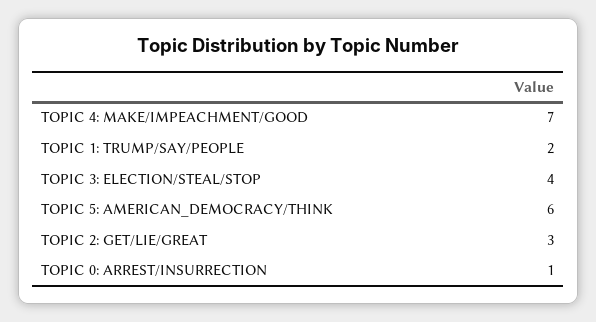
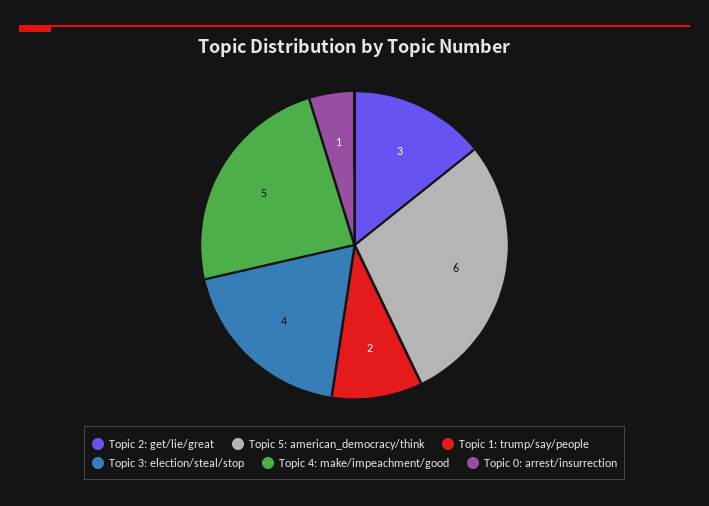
  {
-   "TOPIC 4: MAKE/IMPEACHMENT/GOOD": 7,
+   "TOPIC 4: MAKE/IMPEACHMENT/GOOD": 5,
    "TOPIC 1: TRUMP/SAY/PEOPLE": 2,
    "TOPIC 3: ELECTION/STEAL/STOP": 4,
    "TOPIC 5: AMERICAN_DEMOCRACY/THINK": 6,
    "TOPIC 2: GET/LIE/GREAT": 3,
    "TOPIC 0: ARREST/INSURRECTION": 1
  }

